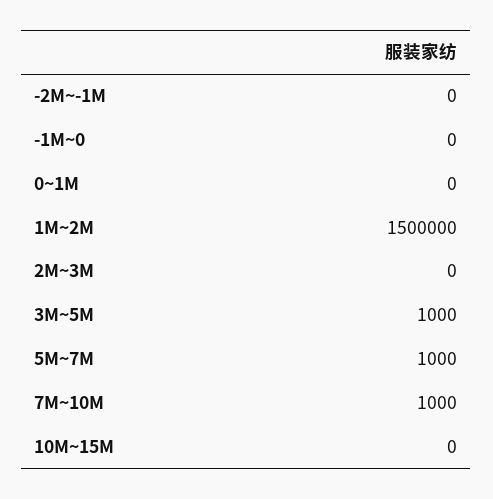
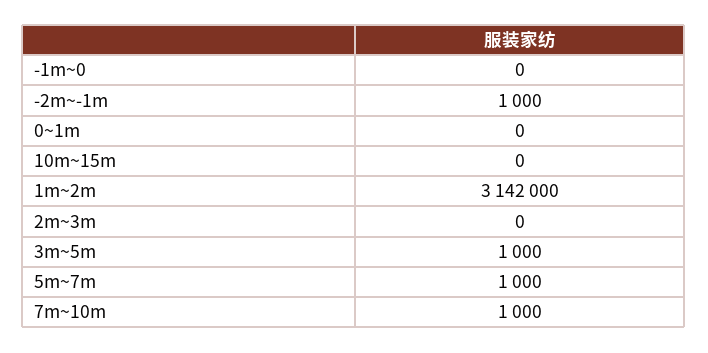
  {
-   "-2M~-1M": 0,
+   "-2M~-1M": 1000,
    "-1M~0": 0,
    "0~1M": 0,
-   "1M~2M": 1500000,
+   "1M~2M": 3142000,
    "2M~3M": 0,
    "3M~5M": 1000,
    "5M~7M": 1000,
    "7M~10M": 1000,
    "10M~15M": 0
  }

